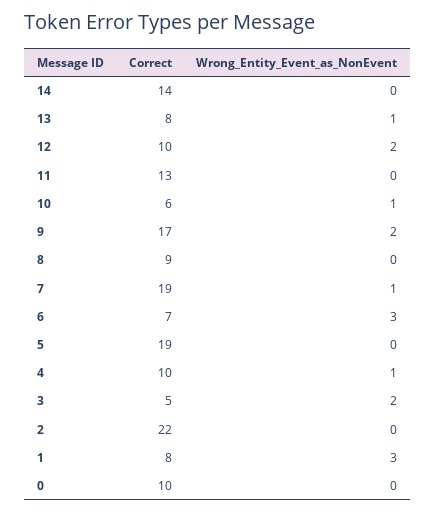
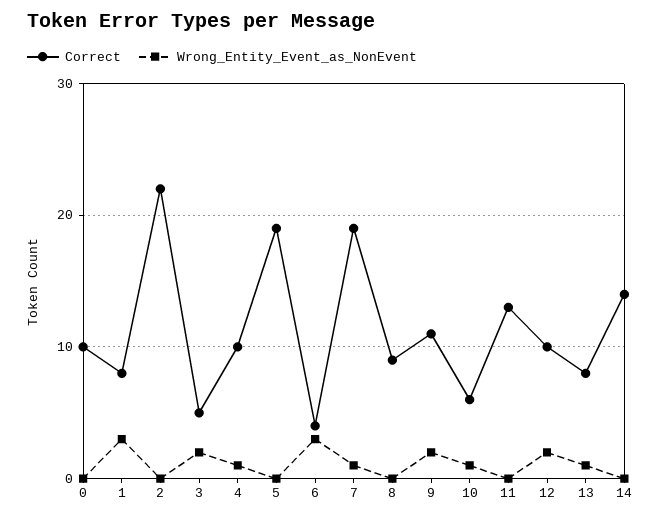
  {
    "Correct": {
      "14": 14,
      "13": 8,
      "12": 10,
      "11": 13,
      "10": 6,
-     "9": 17,
+     "9": 11,
      "8": 9,
      "7": 19,
-     "6": 7,
+     "6": 4,
      "5": 19,
      "4": 10,
      "3": 5,
      "2": 22,
      "1": 8,
      "0": 10
    },
    "Wrong_Entity_Event_as_NonEvent": {
      "14": 0,
      "13": 1,
      "12": 2,
      "11": 0,
      "10": 1,
      "9": 2,
      "8": 0,
      "7": 1,
      "6": 3,
      "5": 0,
      "4": 1,
      "3": 2,
      "2": 0,
      "1": 3,
      "0": 0
    }
  }

